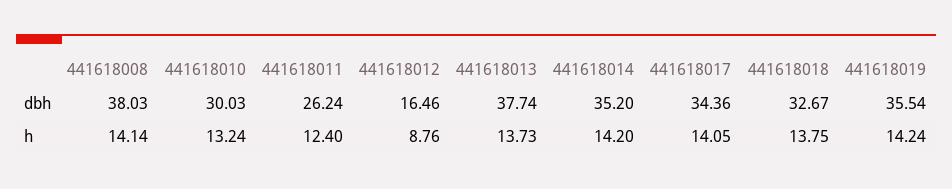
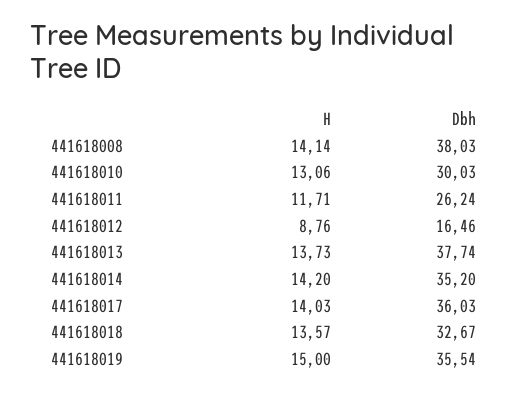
  {
    "441618008": {
      "dbh": 38.03,
      "h": 14.14
    },
    "441618010": {
      "dbh": 30.03,
-     "h": 13.24
+     "h": 13.06
    },
    "441618011": {
      "dbh": 26.24,
-     "h": 12.4
+     "h": 11.71
    },
    "441618012": {
      "dbh": 16.46,
      "h": 8.76
    },
    "441618013": {
      "dbh": 37.74,
      "h": 13.73
    },
    "441618014": {
      "dbh": 35.2,
      "h": 14.2
    },
    "441618017": {
-     "dbh": 34.36,
+     "dbh": 36.03,
-     "h": 14.05
+     "h": 14.03
    },
    "441618018": {
      "dbh": 32.67,
-     "h": 13.75
+     "h": 13.57
    },
    "441618019": {
      "dbh": 35.54,
-     "h": 14.24
+     "h": 15
    }
  }

